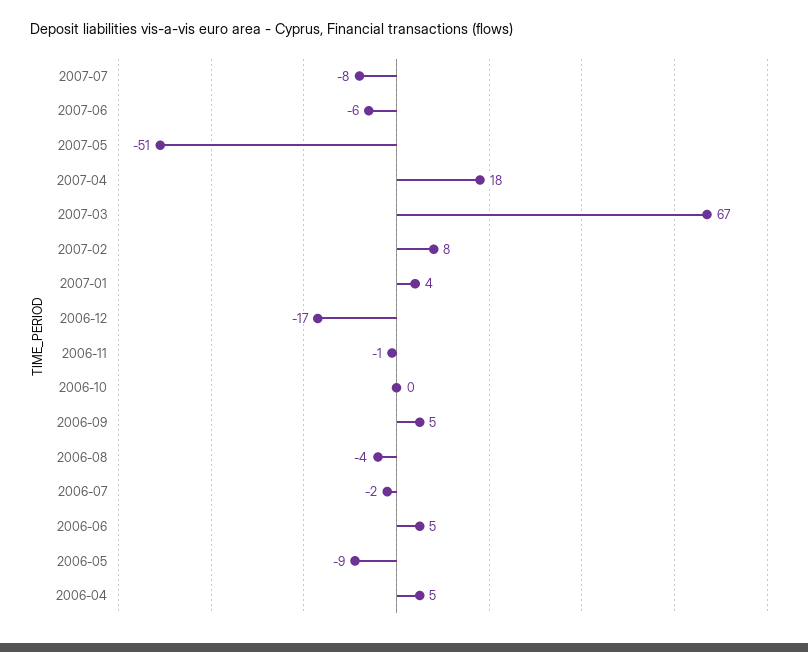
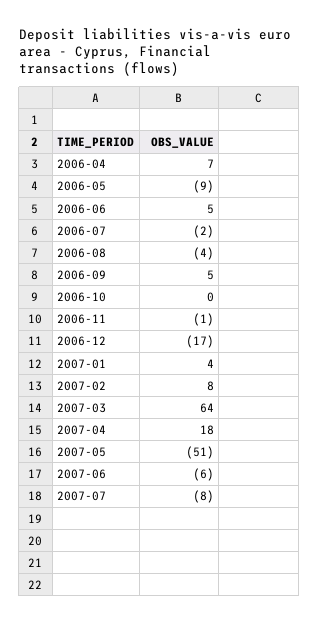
  {
    "2007-07": -8,
    "2007-06": -6,
    "2007-05": -51,
    "2007-04": 18,
-   "2007-03": 67,
+   "2007-03": 64,
    "2007-02": 8,
    "2007-01": 4,
    "2006-12": -17,
    "2006-11": -1,
    "2006-10": 0,
    "2006-09": 5,
    "2006-08": -4,
    "2006-07": -2,
    "2006-06": 5,
    "2006-05": -9,
-   "2006-04": 5
+   "2006-04": 7
  }

